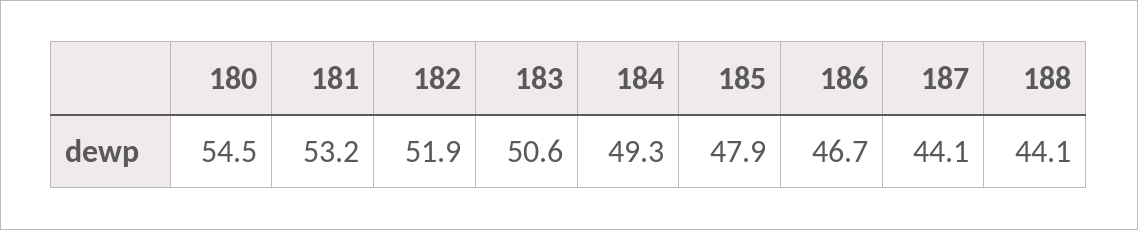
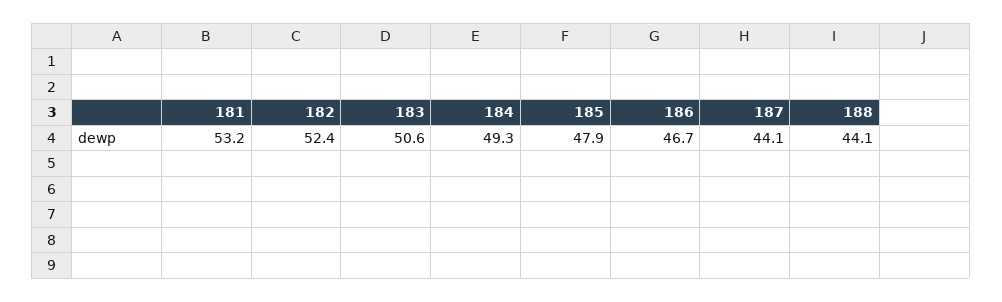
  {
-   "180": 54.5,
    "181": 53.2,
-   "182": 51.9,
+   "182": 52.4,
    "183": 50.6,
    "184": 49.3,
    "185": 47.9,
    "186": 46.7,
    "187": 44.1,
    "188": 44.1
  }

